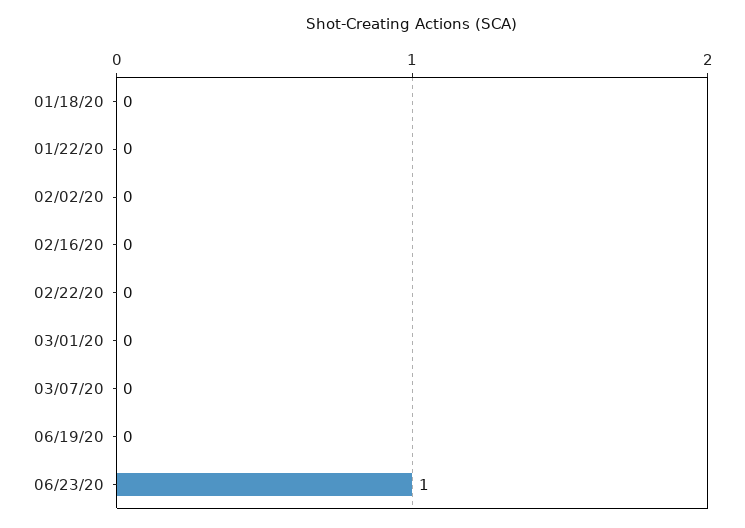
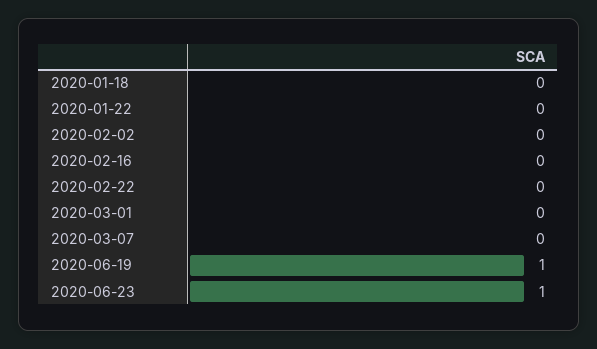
  {
    "01/18/20": 0,
    "01/22/20": 0,
    "02/02/20": 0,
    "02/16/20": 0,
    "02/22/20": 0,
    "03/01/20": 0,
    "03/07/20": 0,
-   "06/19/20": 0,
+   "06/19/20": 1,
    "06/23/20": 1
  }

